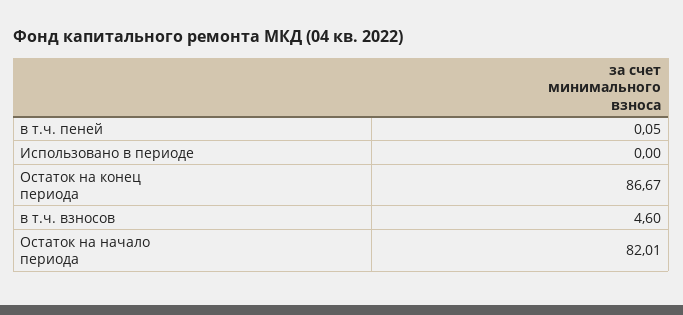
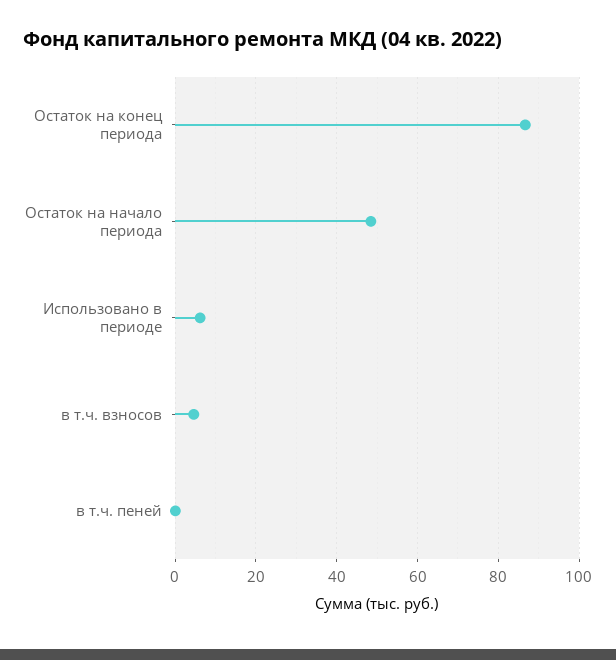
  {
    "в т.ч. пеней": 0.05,
-   "Использовано в периоде": 0,
+   "Использовано в периоде": 6,
    "Остаток на конец периода": 86.67,
    "в т.ч. взносов": 4.6,
-   "Остаток на начало периода": 82.01
+   "Остаток на начало периода": 48
  }

